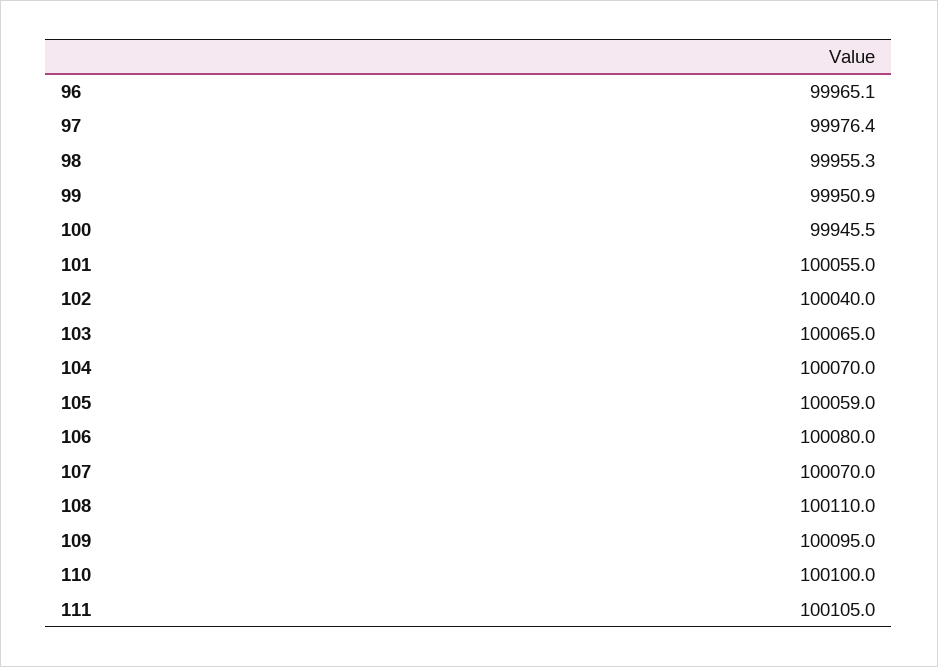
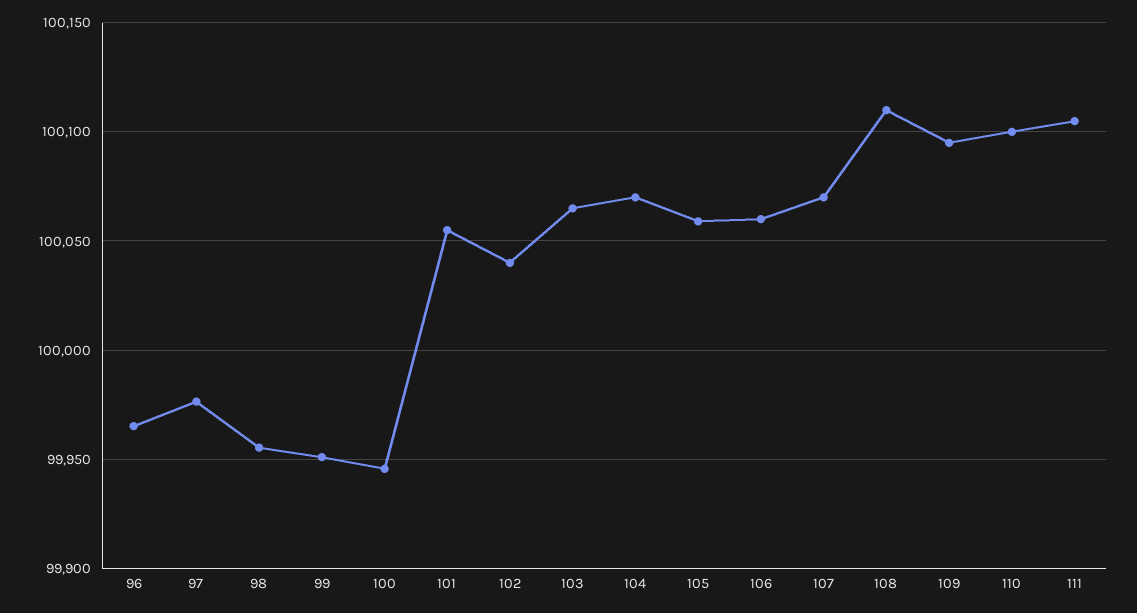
  {
    "96": 99965.1,
    "97": 99976.4,
    "98": 99955.3,
    "99": 99950.9,
    "100": 99945.5,
    "101": 100055,
    "102": 100040,
    "103": 100065,
    "104": 100070,
    "105": 100059,
-   "106": 100080,
+   "106": 100060,
    "107": 100070,
    "108": 100110,
    "109": 100095,
    "110": 100100,
    "111": 100105
  }

